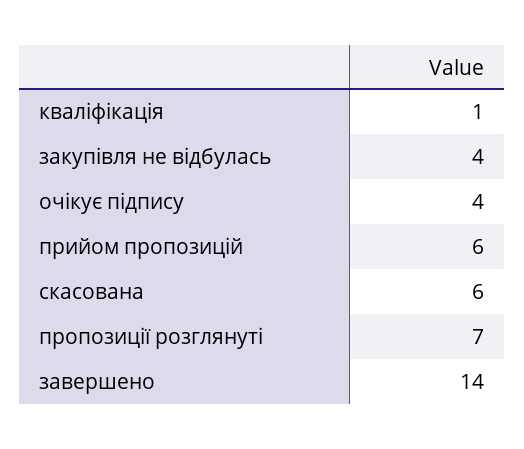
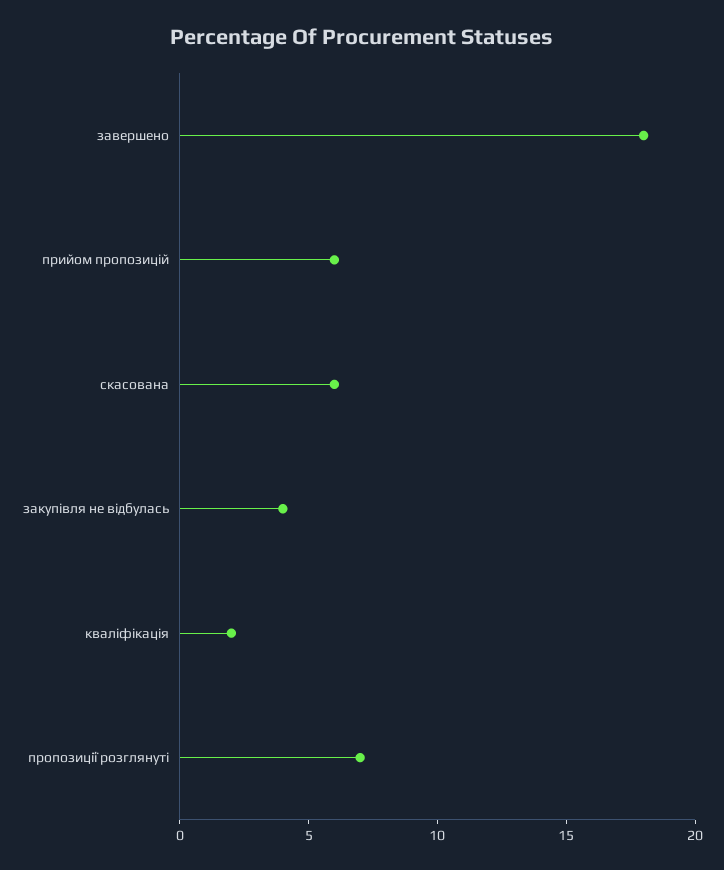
  {
-   "кваліфікація": 1,
+   "кваліфікація": 2,
    "закупівля не відбулась": 4,
-   "очікує підпису": 4,
    "прийом пропозицій": 6,
    "скасована": 6,
    "пропозиції розглянуті": 7,
-   "завершено": 14
+   "завершено": 18
  }

